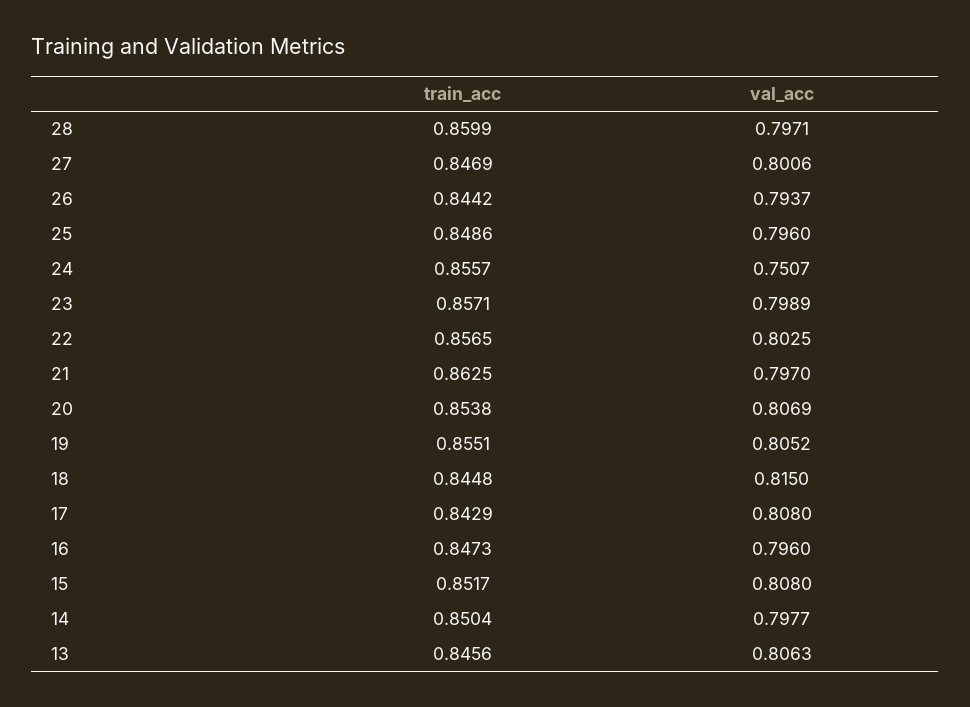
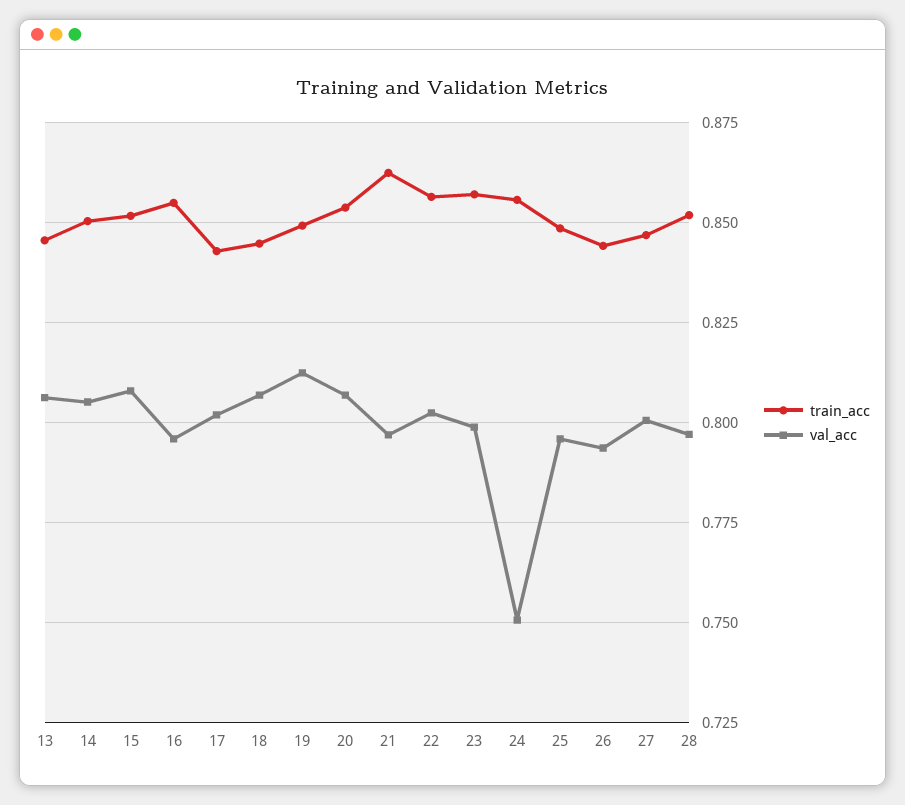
  {
    "train_acc": {
-     "28": 0.8599,
+     "28": 0.8525,
      "27": 0.8469,
      "26": 0.8442,
      "25": 0.8486,
      "24": 0.8557,
      "23": 0.8571,
      "22": 0.8565,
      "21": 0.8625,
      "20": 0.8538,
-     "19": 0.8551,
+     "19": 0.85,
      "18": 0.8448,
      "17": 0.8429,
-     "16": 0.8473,
+     "16": 0.855,
      "15": 0.8517,
      "14": 0.8504,
      "13": 0.8456
    },
    "val_acc": {
      "28": 0.7971,
      "27": 0.8006,
      "26": 0.7937,
      "25": 0.796,
      "24": 0.7507,
      "23": 0.7989,
      "22": 0.8025,
      "21": 0.797,
      "20": 0.8069,
-     "19": 0.8052,
+     "19": 0.8125,
-     "18": 0.815,
+     "18": 0.8075,
-     "17": 0.808,
+     "17": 0.8025,
      "16": 0.796,
      "15": 0.808,
-     "14": 0.7977,
+     "14": 0.805,
      "13": 0.8063
    }
  }

